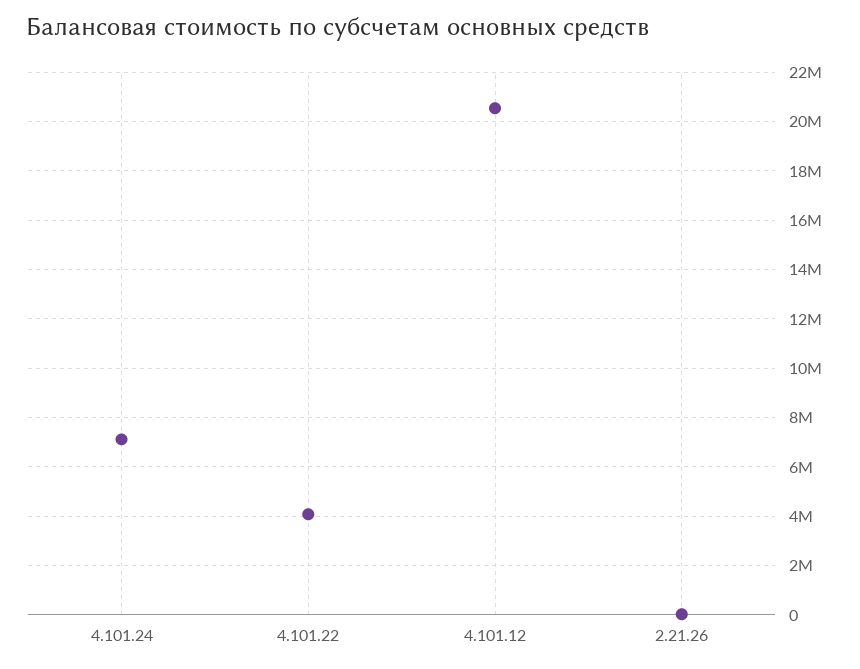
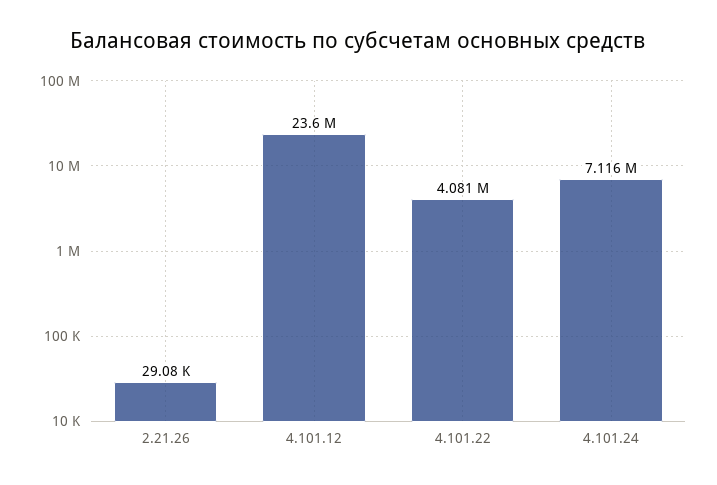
  {
    "4.101.24": 7116000,
    "4.101.22": 4081000,
-   "4.101.12": 20500000,
+   "4.101.12": 23600000,
    "2.21.26": 29080
  }

